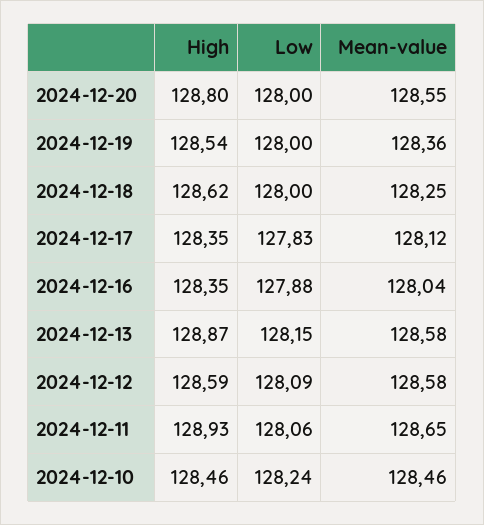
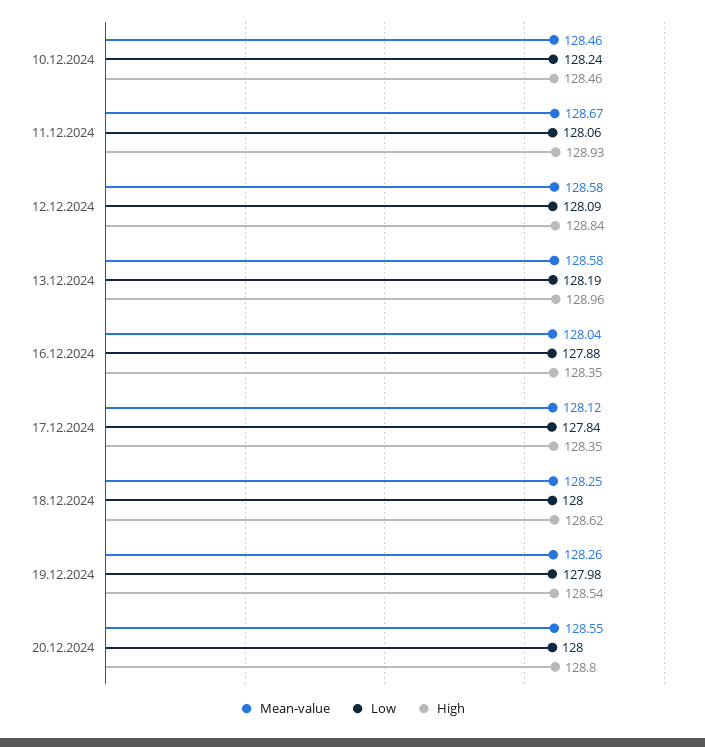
  {
    "High": {
      "2024-12-20": 128.8,
      "2024-12-19": 128.54,
      "2024-12-18": 128.62,
      "2024-12-17": 128.35,
      "2024-12-16": 128.35,
-     "2024-12-13": 128.87,
+     "2024-12-13": 128.96,
-     "2024-12-12": 128.59,
+     "2024-12-12": 128.84,
      "2024-12-11": 128.93,
      "2024-12-10": 128.46
    },
    "Low": {
      "2024-12-20": 128,
-     "2024-12-19": 128,
+     "2024-12-19": 127.98,
      "2024-12-18": 128,
-     "2024-12-17": 127.83,
+     "2024-12-17": 127.84,
      "2024-12-16": 127.88,
-     "2024-12-13": 128.15,
+     "2024-12-13": 128.19,
      "2024-12-12": 128.09,
      "2024-12-11": 128.06,
      "2024-12-10": 128.24
    },
    "Mean-value": {
      "2024-12-20": 128.55,
-     "2024-12-19": 128.36,
+     "2024-12-19": 128.26,
      "2024-12-18": 128.25,
      "2024-12-17": 128.12,
      "2024-12-16": 128.04,
      "2024-12-13": 128.58,
      "2024-12-12": 128.58,
-     "2024-12-11": 128.65,
+     "2024-12-11": 128.67,
      "2024-12-10": 128.46
    }
  }

